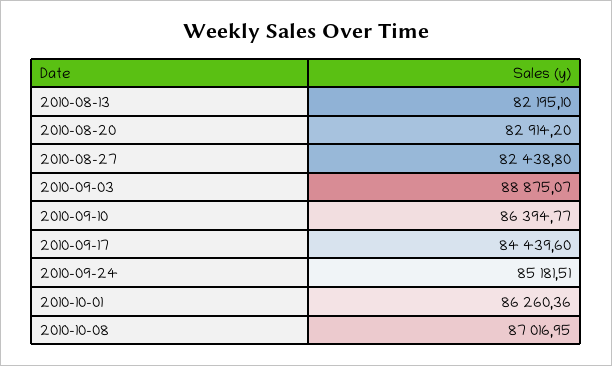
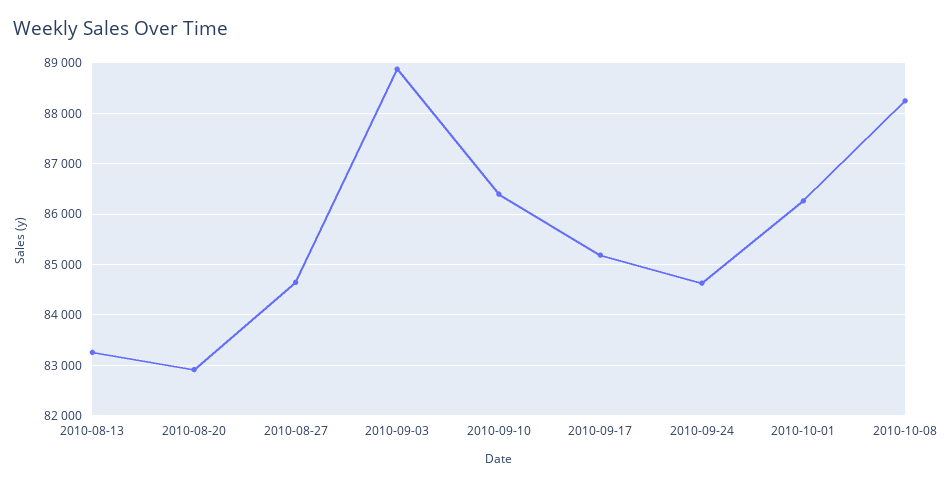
  {
-   "2010-08-13": 82195.1,
+   "2010-08-13": 83200,
    "2010-08-20": 82914.2,
-   "2010-08-27": 82438.8,
+   "2010-08-27": 84600,
    "2010-09-03": 88875.07,
    "2010-09-10": 86394.77,
-   "2010-09-17": 84439.6,
+   "2010-09-17": 85200,
-   "2010-09-24": 85181.51,
+   "2010-09-24": 84600,
    "2010-10-01": 86260.36,
-   "2010-10-08": 87016.95
+   "2010-10-08": 88200
  }

